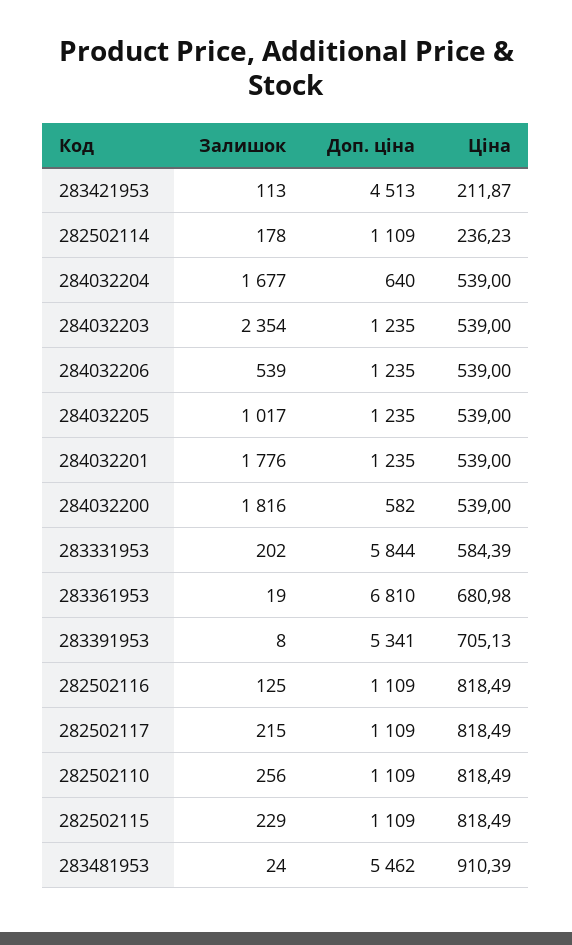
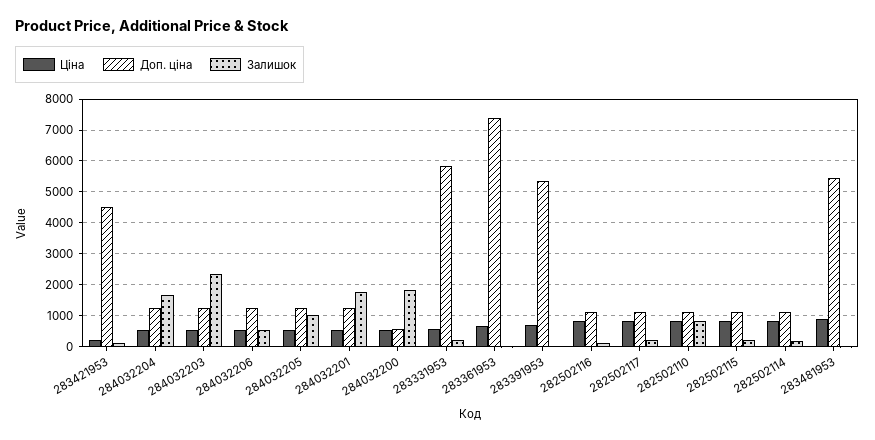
  {
    "Залишок": {
      "283421953": 113,
      "282502114": 178,
      "284032204": 1677,
      "284032203": 2354,
      "284032206": 539,
      "284032205": 1017,
      "284032201": 1776,
      "284032200": 1816,
      "283331953": 202,
      "283361953": 19,
      "283391953": 8,
      "282502116": 125,
      "282502117": 215,
-     "282502110": 256,
+     "282502110": 800,
      "282502115": 229,
      "283481953": 24
    },
    "Доп. ціна": {
      "283421953": 4513,
      "282502114": 1109,
-     "284032204": 640,
+     "284032204": 1200,
      "284032203": 1235,
      "284032206": 1235,
      "284032205": 1235,
      "284032201": 1235,
      "284032200": 582,
      "283331953": 5844,
-     "283361953": 6810,
+     "283361953": 7400,
      "283391953": 5341,
      "282502116": 1109,
      "282502117": 1109,
      "282502110": 1109,
      "282502115": 1109,
      "283481953": 5462
    },
    "Ціна": {
      "283421953": 211.87,
-     "282502114": 236.23,
+     "282502114": 800,
      "284032204": 539,
      "284032203": 539,
      "284032206": 539,
      "284032205": 539,
      "284032201": 539,
      "284032200": 539,
      "283331953": 584.39,
      "283361953": 680.98,
      "283391953": 705.13,
      "282502116": 818.49,
      "282502117": 818.49,
      "282502110": 818.49,
      "282502115": 818.49,
      "283481953": 910.39
    }
  }

